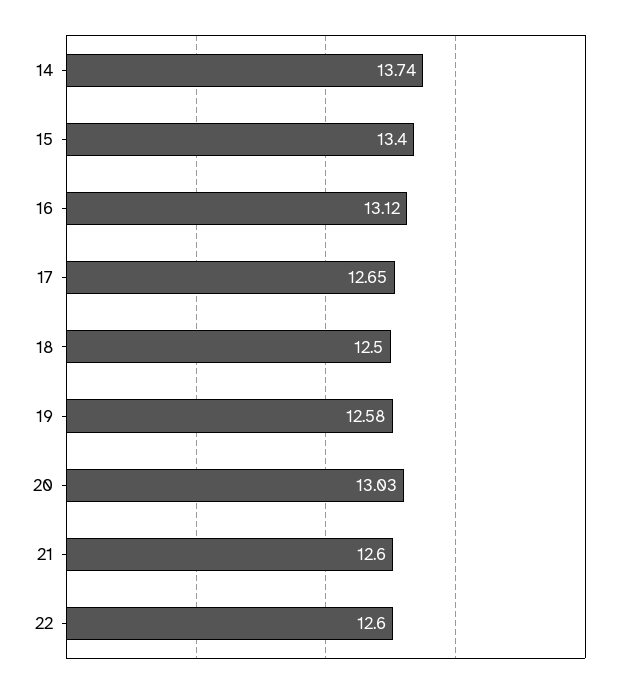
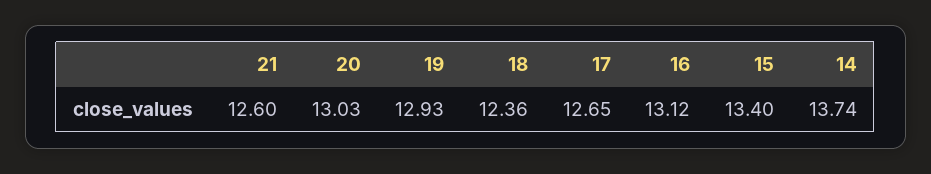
  {
    "14": 13.74,
    "15": 13.4,
    "16": 13.12,
    "17": 12.65,
-   "18": 12.5,
+   "18": 12.36,
-   "19": 12.58,
+   "19": 12.93,
    "20": 13.03,
-   "21": 12.6,
+   "21": 12.6
-   "22": 12.6
  }

